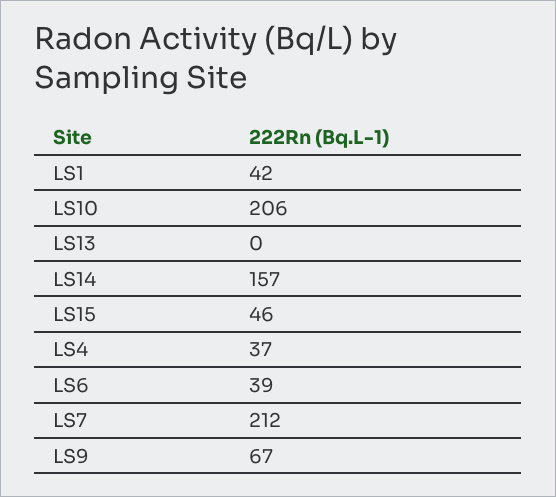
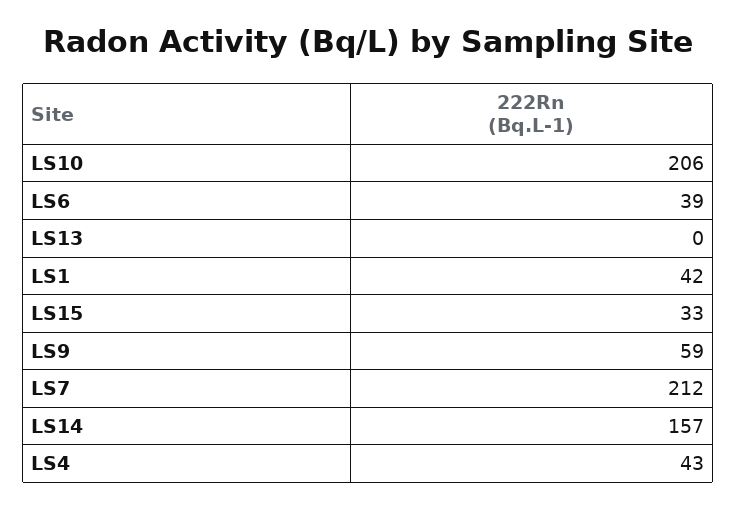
  {
    "LS1": 42,
    "LS10": 206,
    "LS13": 0,
    "LS14": 157,
-   "LS15": 46,
+   "LS15": 33,
-   "LS4": 37,
+   "LS4": 43,
    "LS6": 39,
    "LS7": 212,
-   "LS9": 67
+   "LS9": 59
  }

